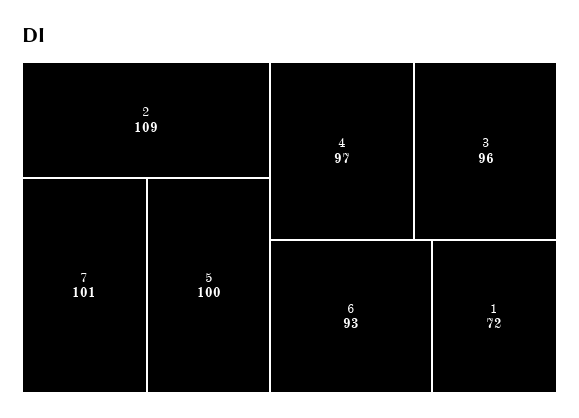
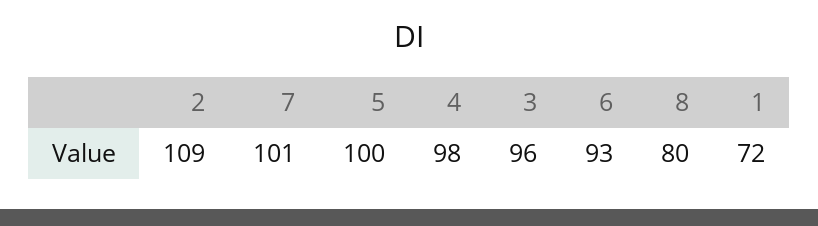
  {
    "2": 109,
    "7": 101,
    "5": 100,
-   "4": 97,
+   "4": 98,
    "3": 96,
    "6": 93,
-   "1": 72
+   "1": 72,
+   "8": 80
  }

